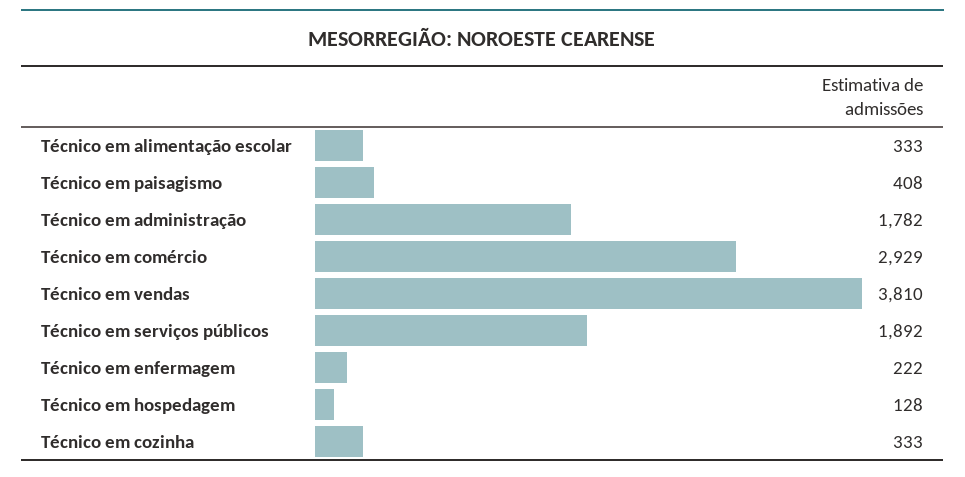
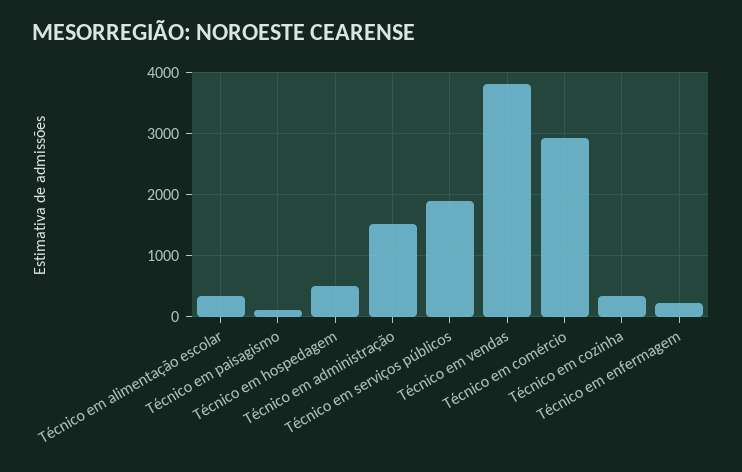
  {
    "Técnico em alimentação escolar": 333,
-   "Técnico em paisagismo": 408,
+   "Técnico em paisagismo": 100,
-   "Técnico em administração": 1782,
+   "Técnico em administração": 1500,
    "Técnico em comércio": 2929,
    "Técnico em vendas": 3810,
    "Técnico em serviços públicos": 1892,
    "Técnico em enfermagem": 222,
-   "Técnico em hospedagem": 128,
+   "Técnico em hospedagem": 500,
    "Técnico em cozinha": 333
  }

